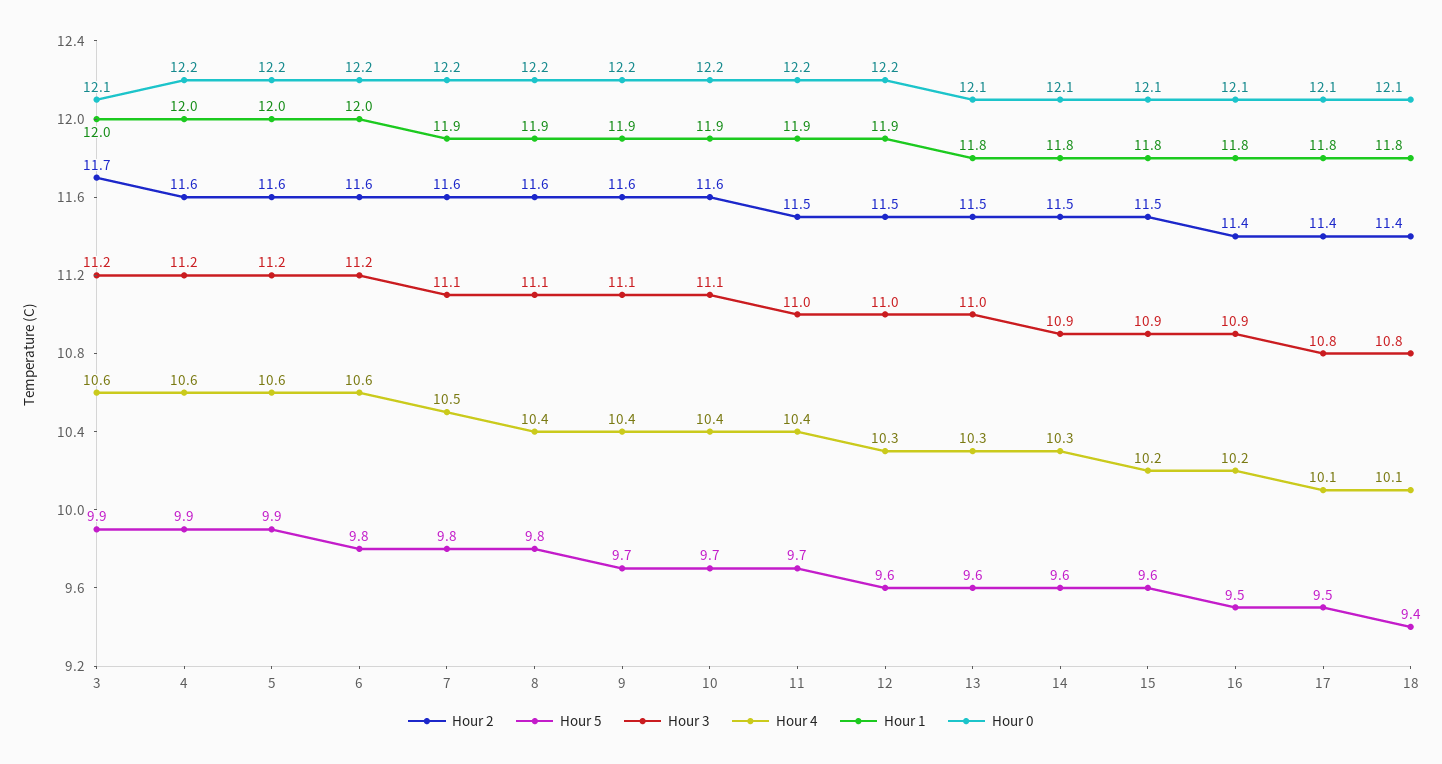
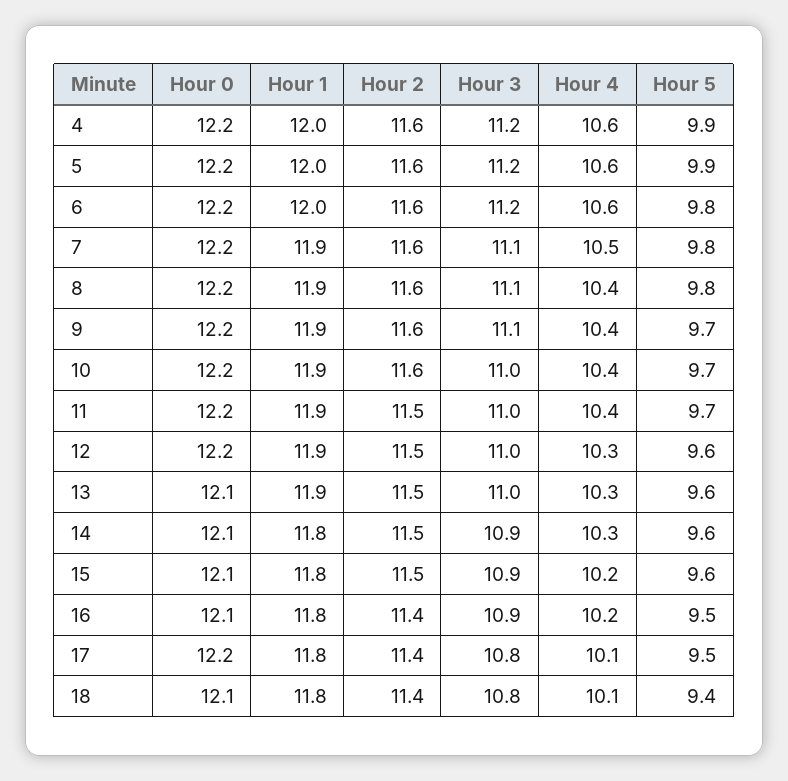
  {
    "Hour 2": {
-     "3": 11.7,
      "4": 11.6,
      "5": 11.6,
      "6": 11.6,
      "7": 11.6,
      "8": 11.6,
      "9": 11.6,
      "10": 11.6,
      "11": 11.5,
      "12": 11.5,
      "13": 11.5,
      "14": 11.5,
      "15": 11.5,
      "16": 11.4,
      "17": 11.4,
      "18": 11.4
    },
    "Hour 5": {
-     "3": 9.9,
      "4": 9.9,
      "5": 9.9,
      "6": 9.8,
      "7": 9.8,
      "8": 9.8,
      "9": 9.7,
      "10": 9.7,
      "11": 9.7,
      "12": 9.6,
      "13": 9.6,
      "14": 9.6,
      "15": 9.6,
      "16": 9.5,
      "17": 9.5,
      "18": 9.4
    },
    "Hour 3": {
-     "3": 11.2,
      "4": 11.2,
      "5": 11.2,
      "6": 11.2,
      "7": 11.1,
      "8": 11.1,
      "9": 11.1,
-     "10": 11.1,
+     "10": 11,
      "11": 11,
      "12": 11,
      "13": 11,
      "14": 10.9,
      "15": 10.9,
      "16": 10.9,
      "17": 10.8,
      "18": 10.8
    },
    "Hour 4": {
-     "3": 10.6,
      "4": 10.6,
      "5": 10.6,
      "6": 10.6,
      "7": 10.5,
      "8": 10.4,
      "9": 10.4,
      "10": 10.4,
      "11": 10.4,
      "12": 10.3,
      "13": 10.3,
      "14": 10.3,
      "15": 10.2,
      "16": 10.2,
      "17": 10.1,
      "18": 10.1
    },
    "Hour 1": {
-     "3": 12,
      "4": 12,
      "5": 12,
      "6": 12,
      "7": 11.9,
      "8": 11.9,
      "9": 11.9,
      "10": 11.9,
      "11": 11.9,
      "12": 11.9,
-     "13": 11.8,
+     "13": 11.9,
      "14": 11.8,
      "15": 11.8,
      "16": 11.8,
      "17": 11.8,
      "18": 11.8
    },
    "Hour 0": {
-     "3": 12.1,
      "4": 12.2,
      "5": 12.2,
      "6": 12.2,
      "7": 12.2,
      "8": 12.2,
      "9": 12.2,
      "10": 12.2,
      "11": 12.2,
      "12": 12.2,
      "13": 12.1,
      "14": 12.1,
      "15": 12.1,
      "16": 12.1,
-     "17": 12.1,
+     "17": 12.2,
      "18": 12.1
    }
  }

